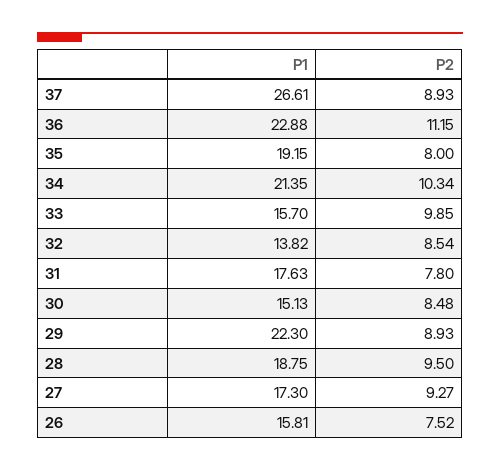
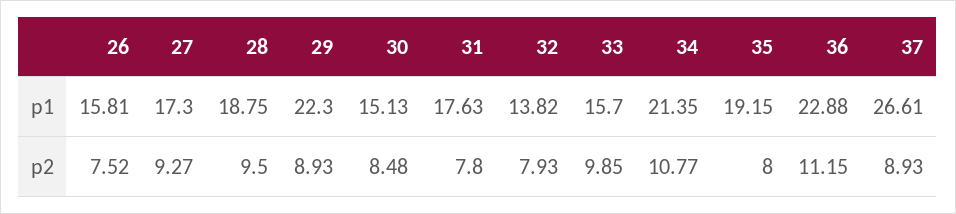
  {
    "P1": {
      "37": 26.61,
      "36": 22.88,
      "35": 19.15,
      "34": 21.35,
      "33": 15.7,
      "32": 13.82,
      "31": 17.63,
      "30": 15.13,
      "29": 22.3,
      "28": 18.75,
      "27": 17.3,
      "26": 15.81
    },
    "P2": {
      "37": 8.93,
      "36": 11.15,
      "35": 8,
-     "34": 10.34,
+     "34": 10.77,
      "33": 9.85,
-     "32": 8.54,
+     "32": 7.93,
      "31": 7.8,
      "30": 8.48,
      "29": 8.93,
      "28": 9.5,
      "27": 9.27,
      "26": 7.52
    }
  }

